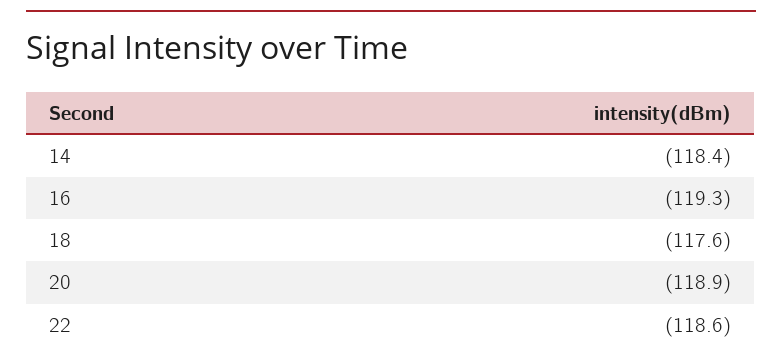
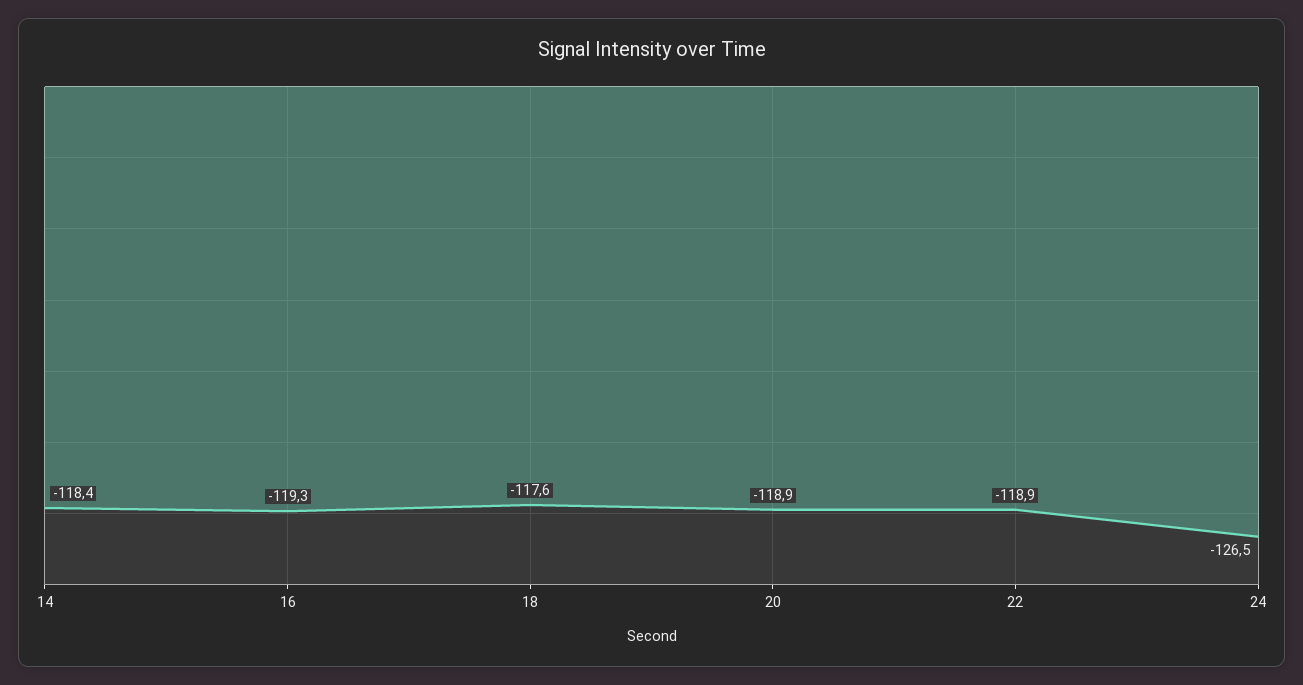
  {
    "14": -118.4,
    "16": -119.3,
    "18": -117.6,
    "20": -118.9,
-   "22": -118.6
+   "22": -118.9,
+   "24": -126.5
  }

